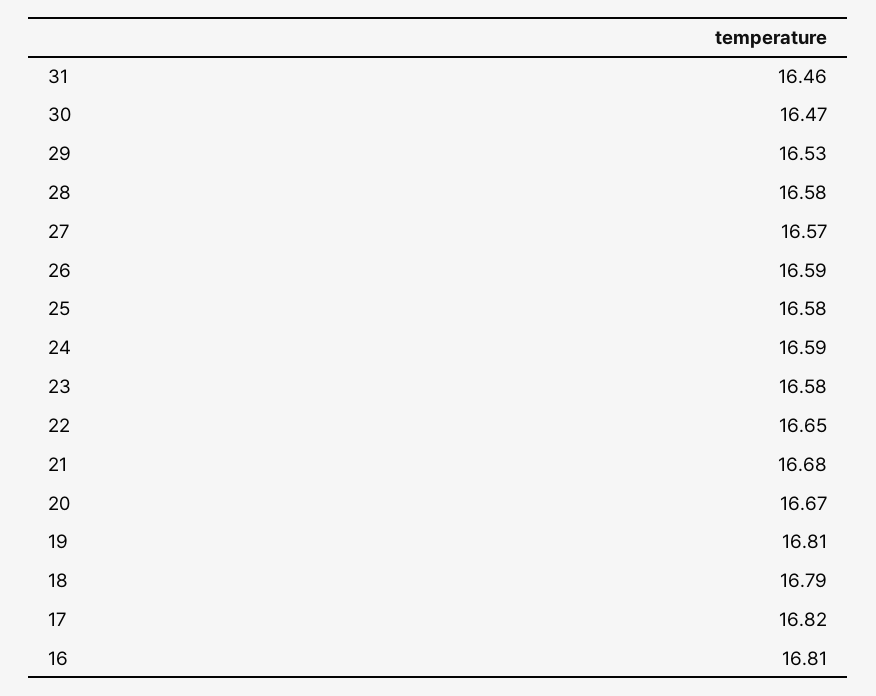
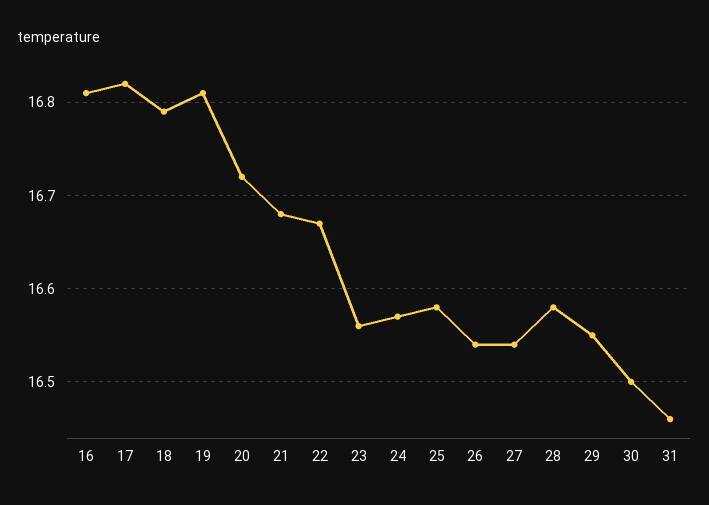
  {
    "31": 16.46,
-   "30": 16.47,
+   "30": 16.5,
-   "29": 16.53,
+   "29": 16.55,
    "28": 16.58,
-   "27": 16.57,
+   "27": 16.54,
-   "26": 16.59,
+   "26": 16.54,
    "25": 16.58,
-   "24": 16.59,
+   "24": 16.57,
-   "23": 16.58,
+   "23": 16.56,
-   "22": 16.65,
+   "22": 16.67,
    "21": 16.68,
-   "20": 16.67,
+   "20": 16.72,
    "19": 16.81,
    "18": 16.79,
    "17": 16.82,
    "16": 16.81
  }

